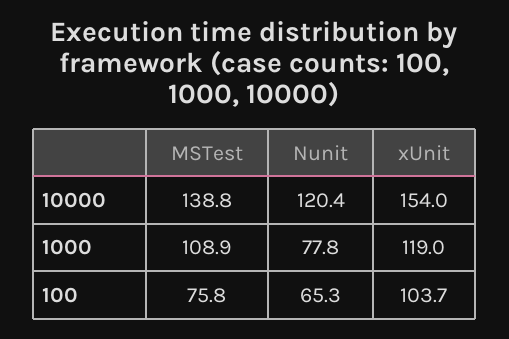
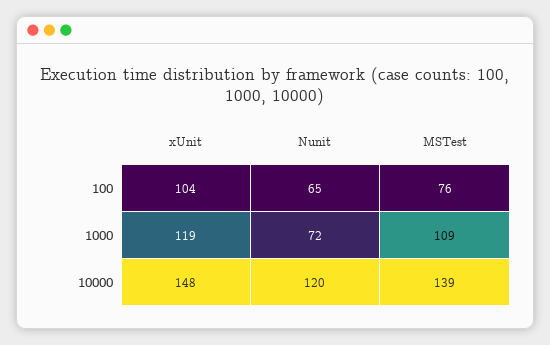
  {
    "MSTest": {
      "10000": 138.8,
      "1000": 108.9,
      "100": 75.8
    },
    "Nunit": {
      "10000": 120.4,
-     "1000": 77.8,
+     "1000": 72,
      "100": 65.3
    },
    "xUnit": {
-     "10000": 154,
+     "10000": 148,
      "1000": 119,
      "100": 103.7
    }
  }

